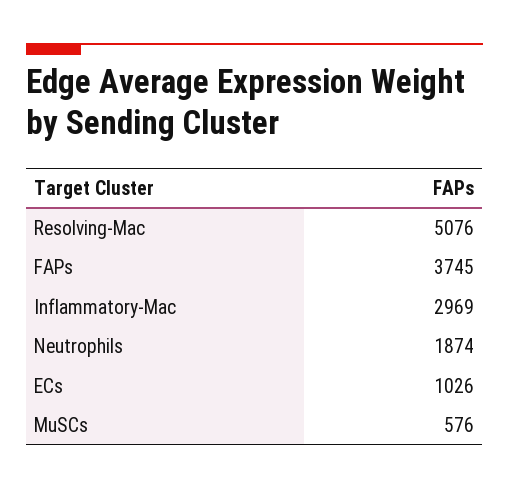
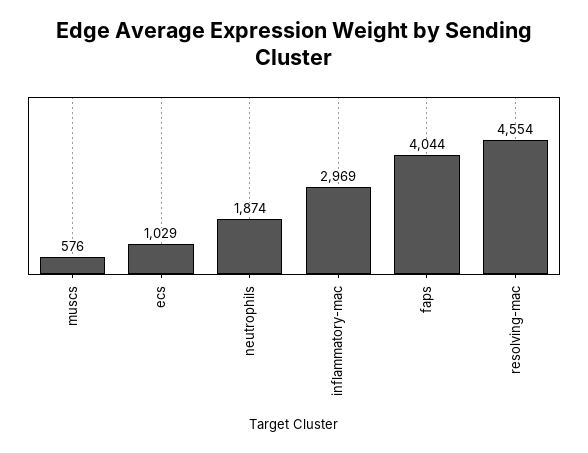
  {
-   "Resolving-Mac": 5076,
+   "Resolving-Mac": 4554,
-   "FAPs": 3745,
+   "FAPs": 4044,
    "Inflammatory-Mac": 2969,
    "Neutrophils": 1874,
-   "ECs": 1026,
+   "ECs": 1029,
    "MuSCs": 576
  }

